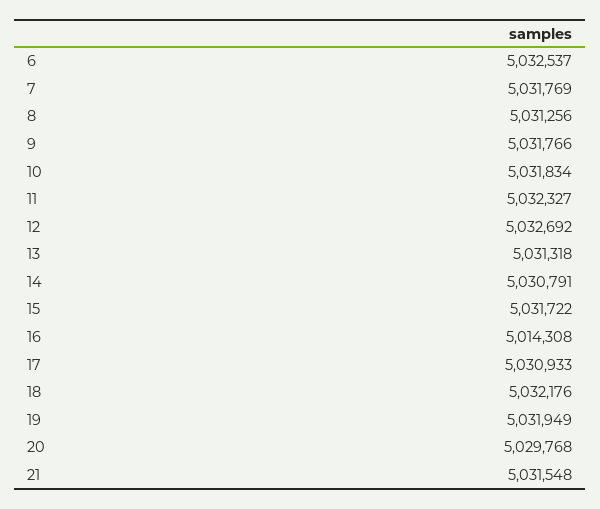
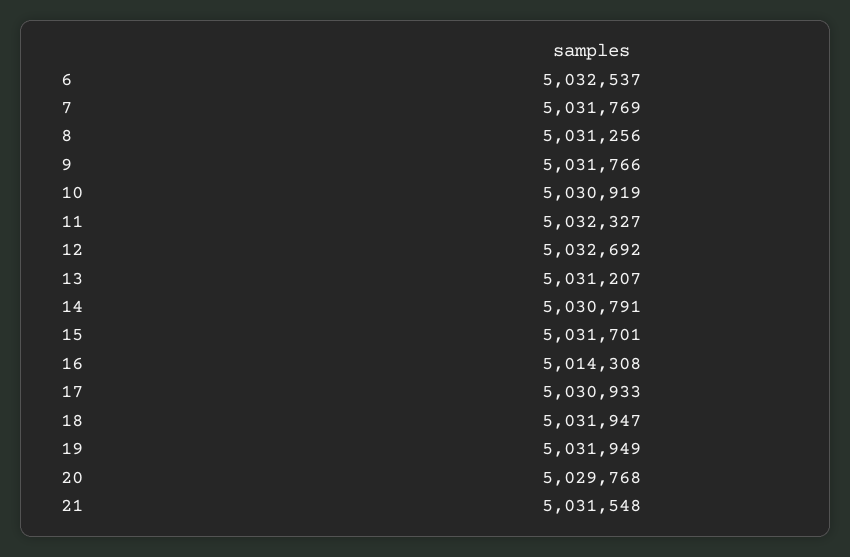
  {
    "6": 5032537,
    "7": 5031769,
    "8": 5031256,
    "9": 5031766,
-   "10": 5031834,
+   "10": 5030919,
    "11": 5032327,
    "12": 5032692,
-   "13": 5031318,
+   "13": 5031207,
    "14": 5030791,
-   "15": 5031722,
+   "15": 5031701,
    "16": 5014308,
    "17": 5030933,
-   "18": 5032176,
+   "18": 5031947,
    "19": 5031949,
    "20": 5029768,
    "21": 5031548
  }

